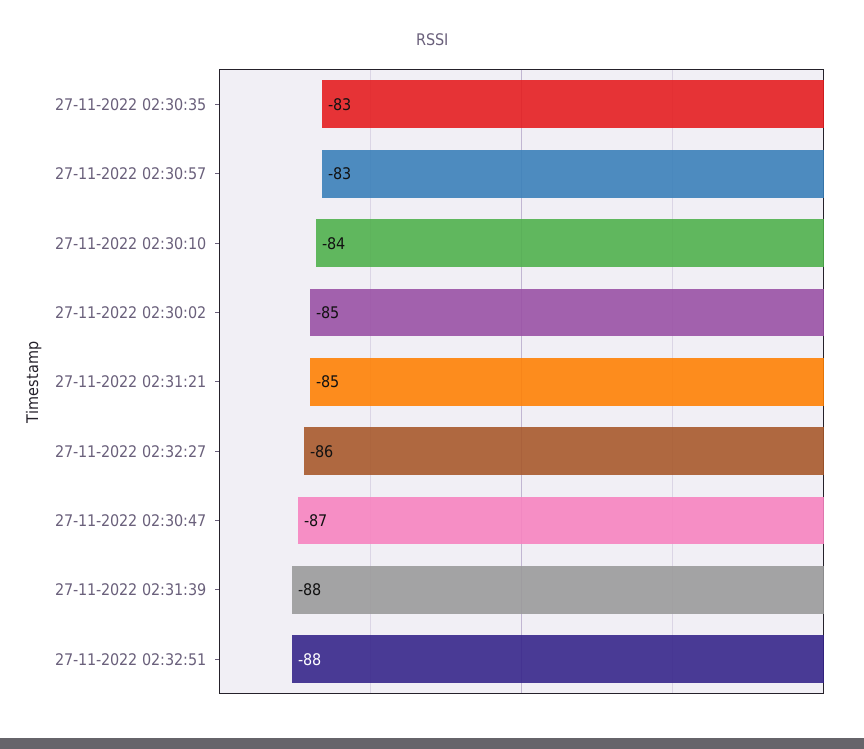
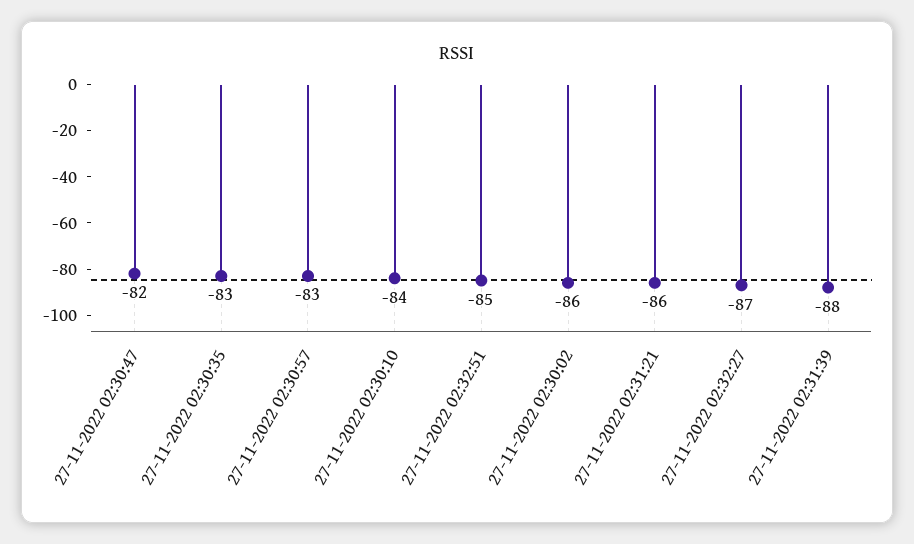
  {
    "27-11-2022 02:30:35": -83,
    "27-11-2022 02:30:57": -83,
    "27-11-2022 02:30:10": -84,
-   "27-11-2022 02:30:02": -85,
+   "27-11-2022 02:30:02": -86,
-   "27-11-2022 02:31:21": -85,
+   "27-11-2022 02:31:21": -86,
-   "27-11-2022 02:32:27": -86,
+   "27-11-2022 02:32:27": -87,
-   "27-11-2022 02:30:47": -87,
+   "27-11-2022 02:30:47": -82,
    "27-11-2022 02:31:39": -88,
-   "27-11-2022 02:32:51": -88
+   "27-11-2022 02:32:51": -85
  }

